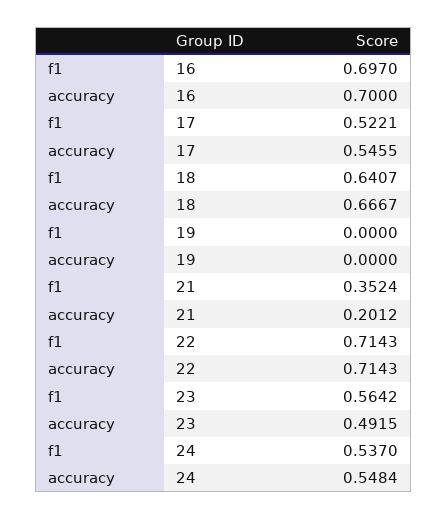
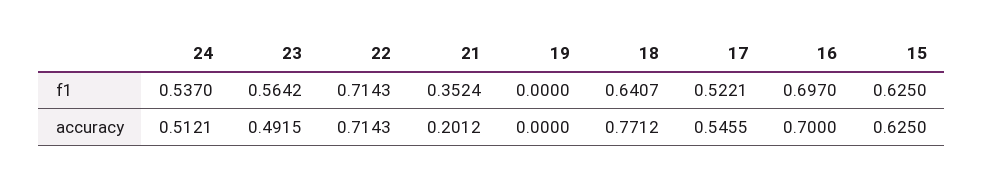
  {
    "f1": {
      "16": 0.697,
      "17": 0.5221,
      "18": 0.6407,
      "19": 0,
      "21": 0.3524,
      "22": 0.7143,
      "23": 0.5642,
-     "24": 0.537
+     "24": 0.537,
+     "15": 0.625
    },
    "accuracy": {
      "16": 0.7,
      "17": 0.5455,
-     "18": 0.6667,
+     "18": 0.7712,
      "19": 0,
      "21": 0.2012,
      "22": 0.7143,
      "23": 0.4915,
-     "24": 0.5484
+     "24": 0.5121,
+     "15": 0.625
    }
  }

